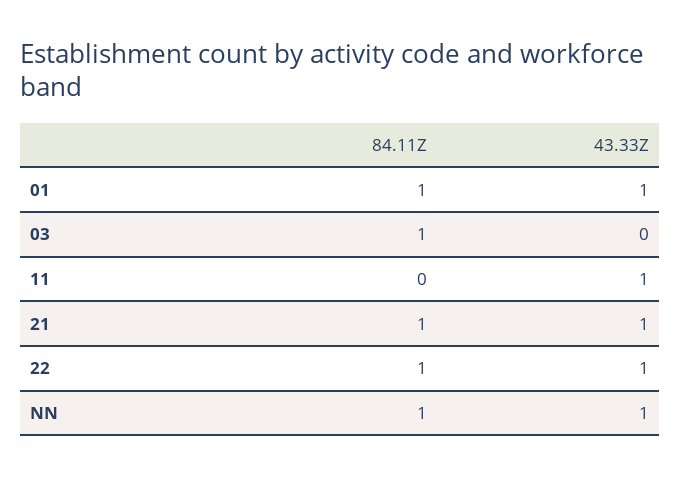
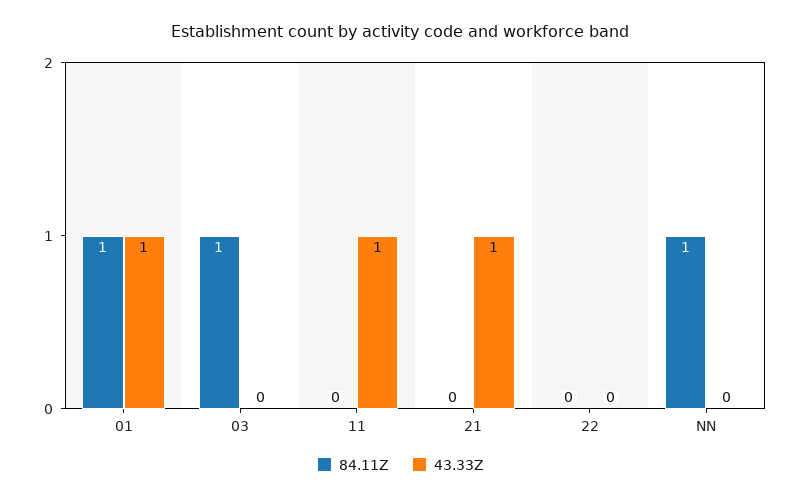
  {
    "84.11Z": {
      "01": 1,
      "03": 1,
      "11": 0,
-     "21": 1,
+     "21": 0,
-     "22": 1,
+     "22": 0,
      "NN": 1
    },
    "43.33Z": {
      "01": 1,
      "03": 0,
      "11": 1,
      "21": 1,
-     "22": 1,
+     "22": 0,
-     "NN": 1
+     "NN": 0
    }
  }

